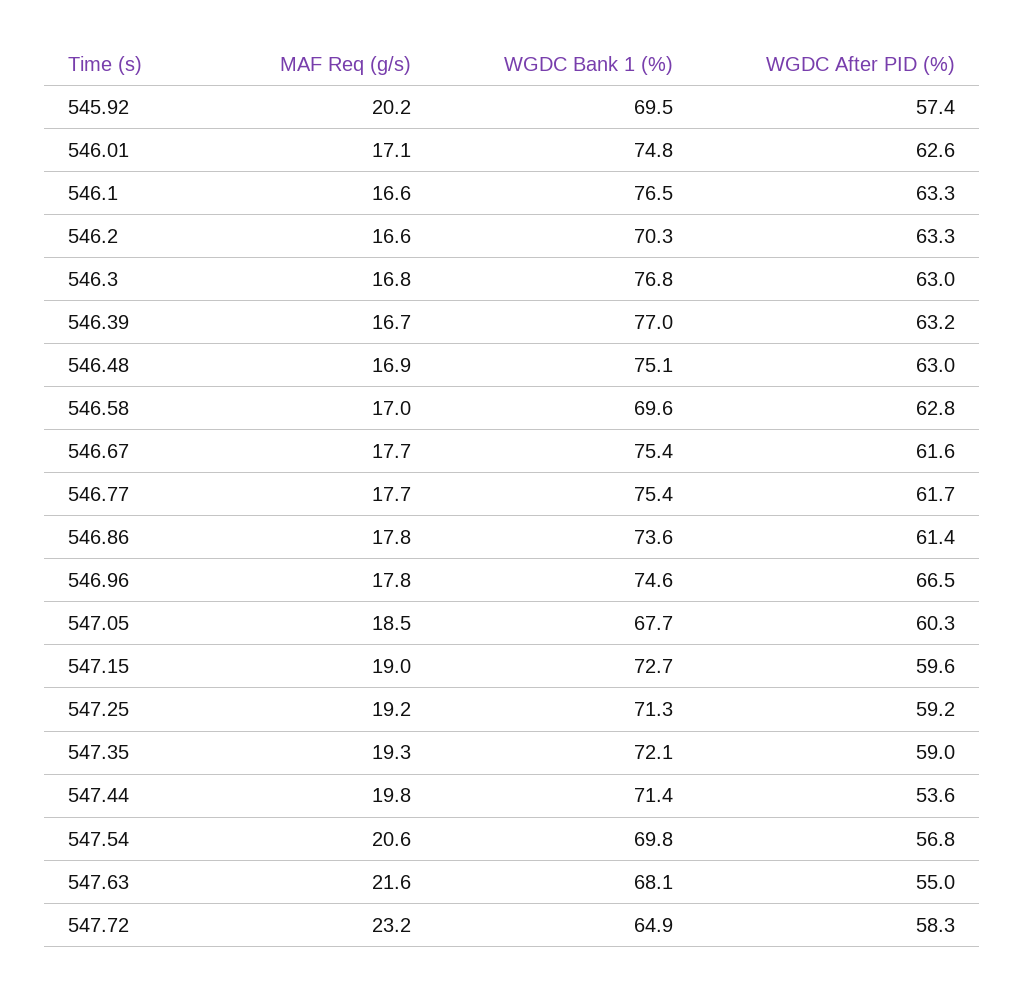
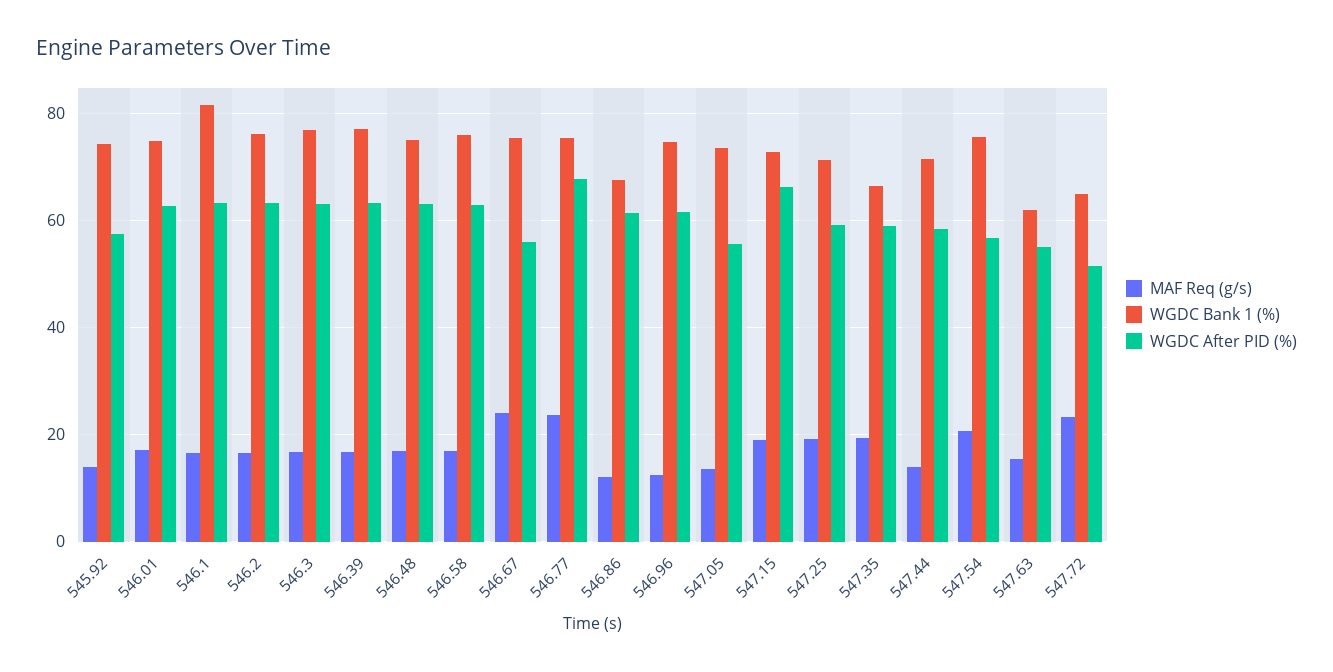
  {
    "MAF Req (g/s)": {
-     "545.92": 20.2,
+     "545.92": 14,
      "546.01": 17.1,
      "546.1": 16.6,
      "546.2": 16.6,
      "546.3": 16.8,
      "546.39": 16.7,
      "546.48": 16.9,
      "546.58": 17,
-     "546.67": 17.7,
+     "546.67": 24,
-     "546.77": 17.7,
+     "546.77": 24,
-     "546.86": 17.8,
+     "546.86": 12,
-     "546.96": 17.8,
+     "546.96": 12,
-     "547.05": 18.5,
+     "547.05": 14,
      "547.15": 19,
      "547.25": 19.2,
      "547.35": 19.3,
-     "547.44": 19.8,
+     "547.44": 14,
      "547.54": 20.6,
-     "547.63": 21.6,
+     "547.63": 16,
      "547.72": 23.2
    },
    "WGDC Bank 1 (%)": {
-     "545.92": 69.5,
+     "545.92": 74,
      "546.01": 74.8,
-     "546.1": 76.5,
+     "546.1": 82,
-     "546.2": 70.3,
+     "546.2": 76,
      "546.3": 76.8,
      "546.39": 77,
      "546.48": 75.1,
-     "546.58": 69.6,
+     "546.58": 76,
      "546.67": 75.4,
      "546.77": 75.4,
-     "546.86": 73.6,
+     "546.86": 68,
      "546.96": 74.6,
-     "547.05": 67.7,
+     "547.05": 74,
      "547.15": 72.7,
      "547.25": 71.3,
-     "547.35": 72.1,
+     "547.35": 66,
      "547.44": 71.4,
-     "547.54": 69.8,
+     "547.54": 76,
-     "547.63": 68.1,
+     "547.63": 62,
      "547.72": 64.9
    },
    "WGDC After PID (%)": {
      "545.92": 57.4,
      "546.01": 62.6,
      "546.1": 63.3,
      "546.2": 63.3,
      "546.3": 63,
      "546.39": 63.2,
      "546.48": 63,
      "546.58": 62.8,
-     "546.67": 61.6,
+     "546.67": 56,
-     "546.77": 61.7,
+     "546.77": 68,
      "546.86": 61.4,
-     "546.96": 66.5,
+     "546.96": 62,
-     "547.05": 60.3,
+     "547.05": 56,
-     "547.15": 59.6,
+     "547.15": 66,
      "547.25": 59.2,
      "547.35": 59,
-     "547.44": 53.6,
+     "547.44": 58,
      "547.54": 56.8,
      "547.63": 55,
-     "547.72": 58.3
+     "547.72": 52
    }
  }

